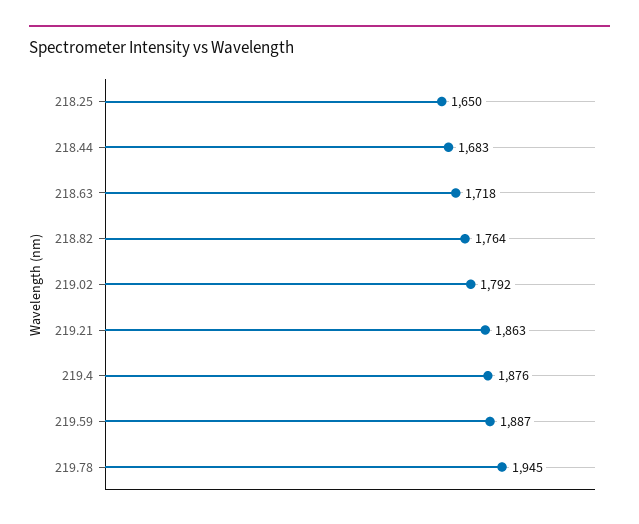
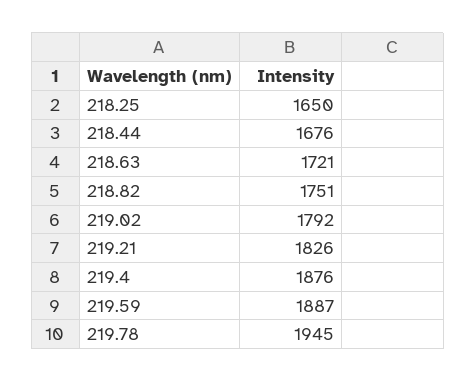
  {
    "218.25": 1650,
-   "218.44": 1683,
+   "218.44": 1676,
-   "218.63": 1718,
+   "218.63": 1721,
-   "218.82": 1764,
+   "218.82": 1751,
    "219.02": 1792,
-   "219.21": 1863,
+   "219.21": 1826,
    "219.4": 1876,
    "219.59": 1887,
    "219.78": 1945
  }

